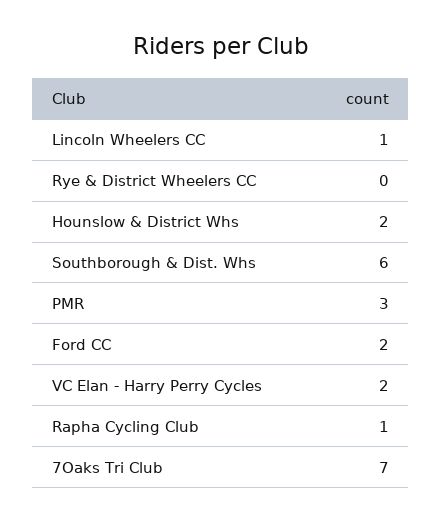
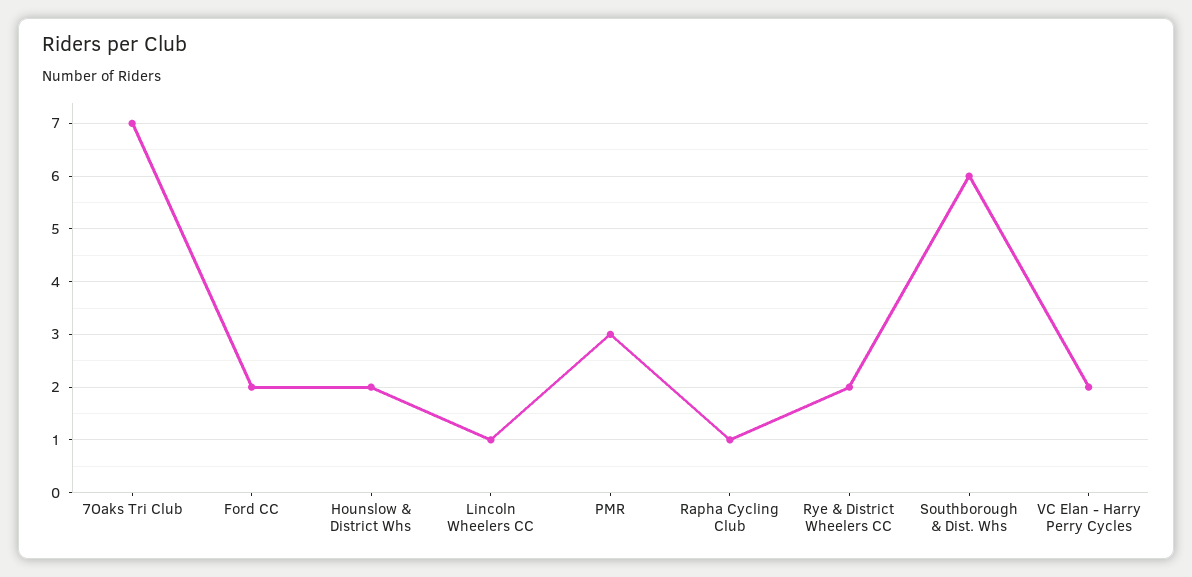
  {
    "Lincoln Wheelers CC": 1,
-   "Rye & District Wheelers CC": 0,
+   "Rye & District Wheelers CC": 2,
    "Hounslow & District Whs": 2,
    "Southborough & Dist. Whs": 6,
    "PMR": 3,
    "Ford CC": 2,
    "VC Elan - Harry Perry Cycles": 2,
    "Rapha Cycling Club": 1,
    "7Oaks Tri Club": 7
  }

